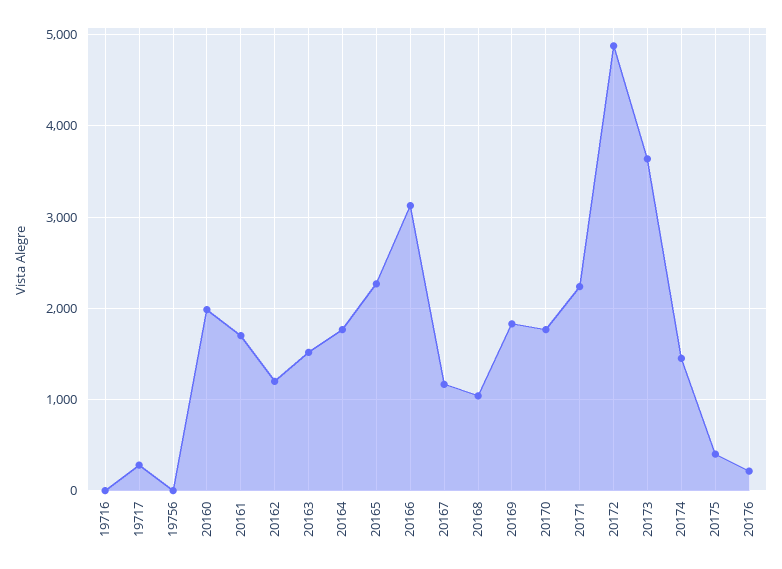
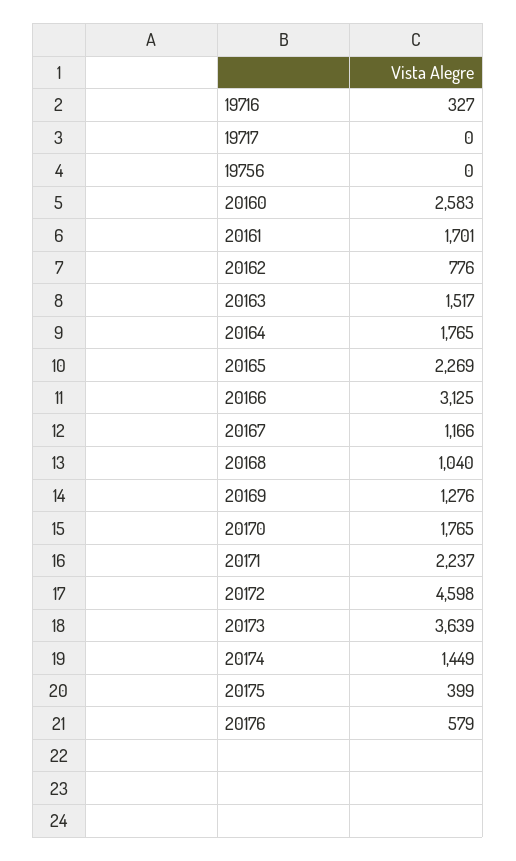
  {
-   "19716": 0,
+   "19716": 327,
-   "19717": 300,
+   "19717": 0,
    "19756": 0,
-   "20160": 2000,
+   "20160": 2583,
    "20161": 1701,
-   "20162": 1200,
+   "20162": 776,
    "20163": 1517,
    "20164": 1765,
    "20165": 2269,
    "20166": 3125,
    "20167": 1166,
    "20168": 1040,
-   "20169": 1800,
+   "20169": 1276,
    "20170": 1765,
    "20171": 2237,
-   "20172": 4900,
+   "20172": 4598,
    "20173": 3639,
    "20174": 1449,
    "20175": 399,
-   "20176": 200
+   "20176": 579
  }

